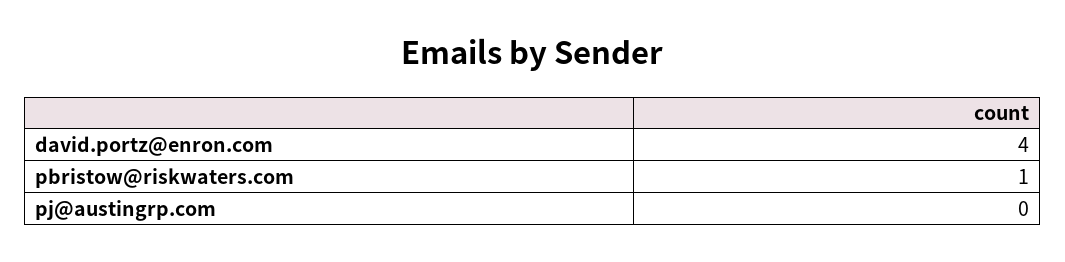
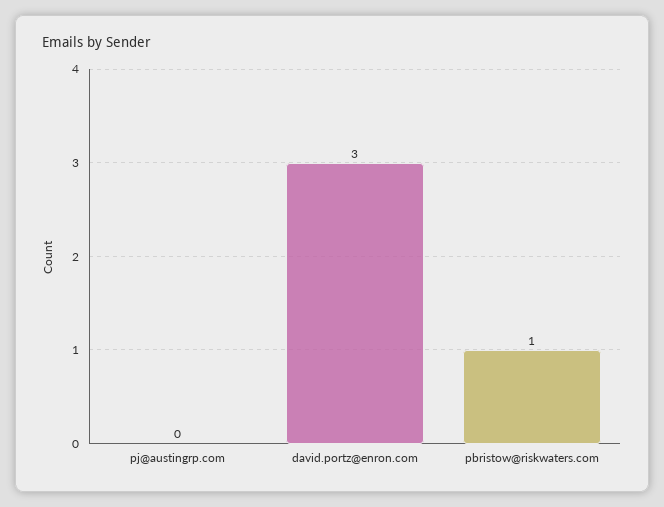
  {
-   "david.portz@enron.com": 4,
+   "david.portz@enron.com": 3,
    "pbristow@riskwaters.com": 1,
    "pj@austingrp.com": 0
  }

